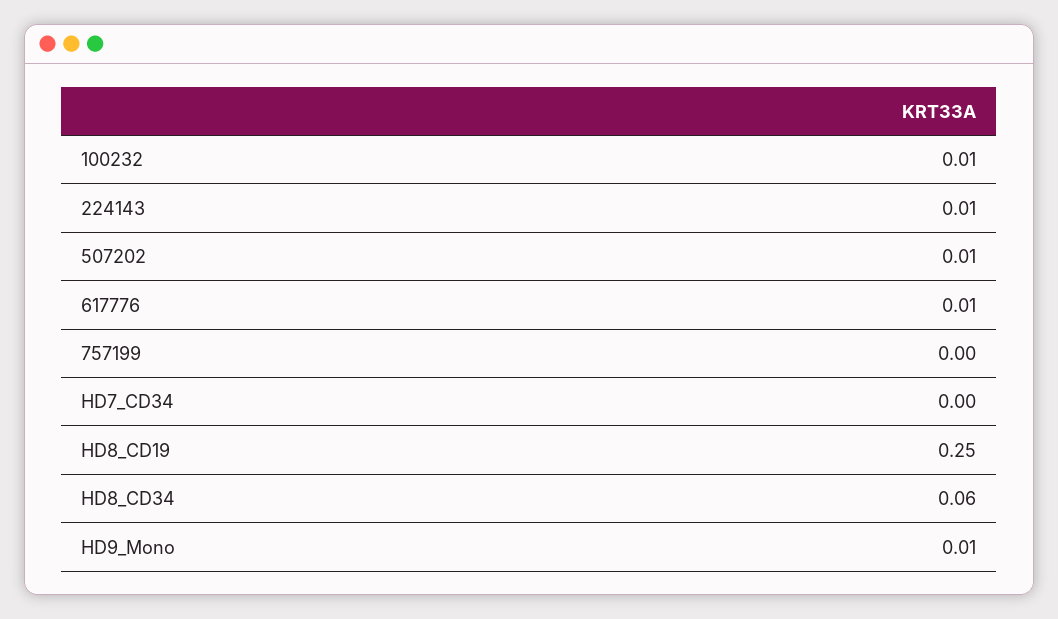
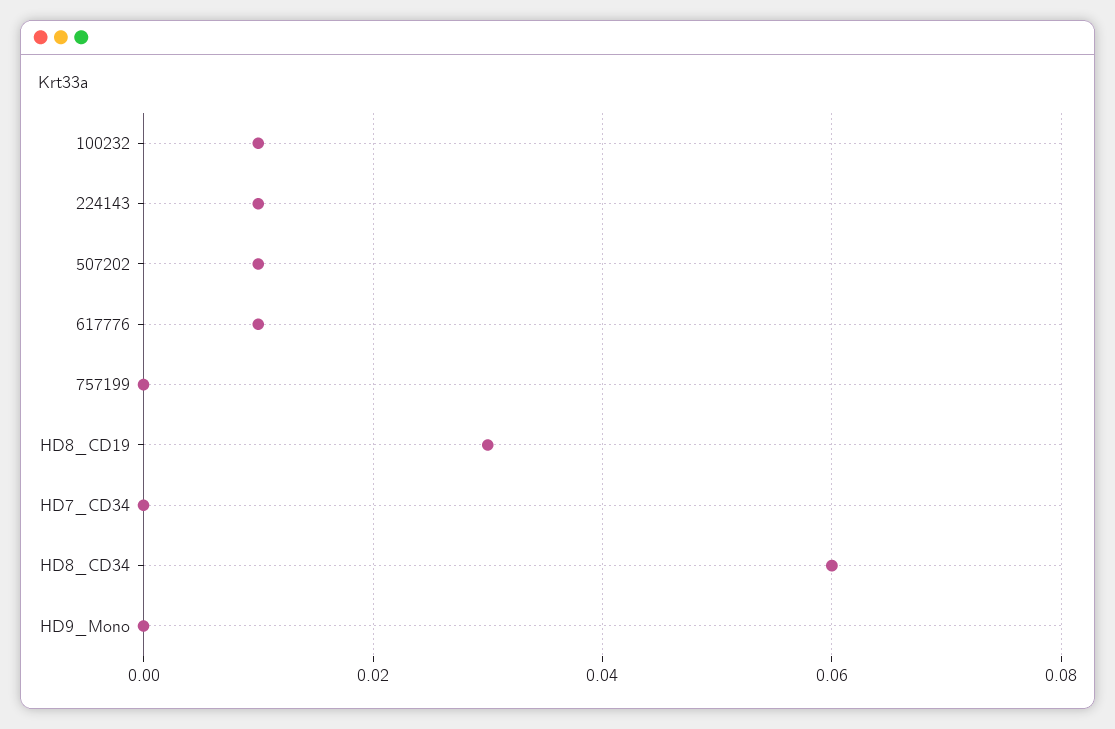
  {
    "100232": 0.01,
    "224143": 0.01,
    "507202": 0.01,
    "617776": 0.01,
    "757199": 0,
    "HD7_CD34": 0,
-   "HD8_CD19": 0.25,
+   "HD8_CD19": 0.03,
    "HD8_CD34": 0.06,
-   "HD9_Mono": 0.01
+   "HD9_Mono": 0
  }

